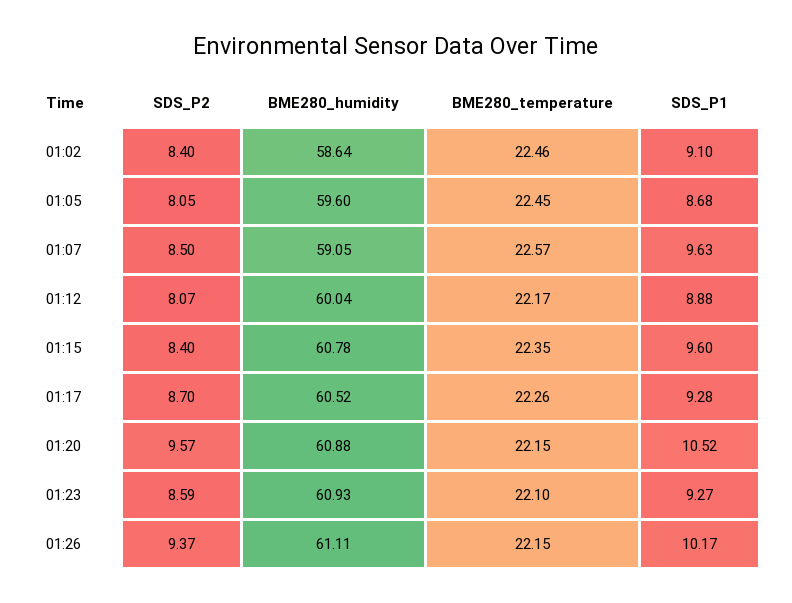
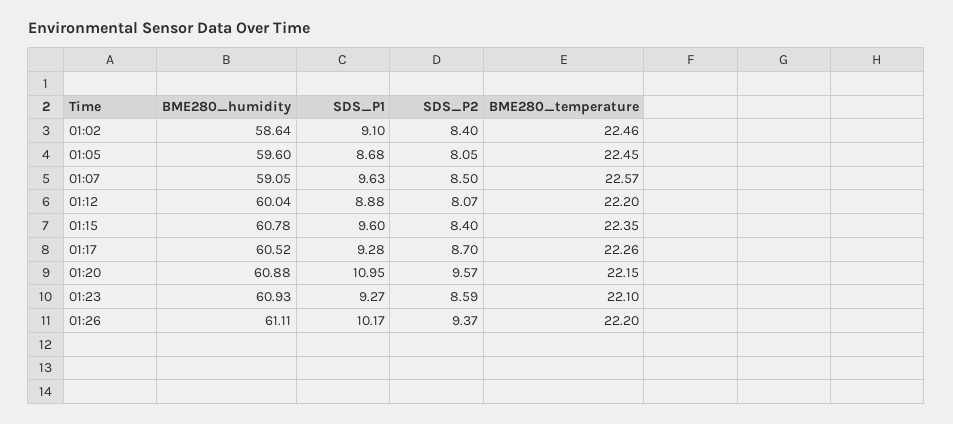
  {
    "SDS_P2": {
      "01:02": 8.4,
      "01:05": 8.05,
      "01:07": 8.5,
      "01:12": 8.07,
      "01:15": 8.4,
      "01:17": 8.7,
      "01:20": 9.57,
      "01:23": 8.59,
      "01:26": 9.37
    },
    "BME280_humidity": {
      "01:02": 58.64,
      "01:05": 59.6,
      "01:07": 59.05,
      "01:12": 60.04,
      "01:15": 60.78,
      "01:17": 60.52,
      "01:20": 60.88,
      "01:23": 60.93,
      "01:26": 61.11
    },
    "BME280_temperature": {
      "01:02": 22.46,
      "01:05": 22.45,
      "01:07": 22.57,
-     "01:12": 22.17,
+     "01:12": 22.2,
      "01:15": 22.35,
      "01:17": 22.26,
      "01:20": 22.15,
      "01:23": 22.1,
-     "01:26": 22.15
+     "01:26": 22.2
    },
    "SDS_P1": {
      "01:02": 9.1,
      "01:05": 8.68,
      "01:07": 9.63,
      "01:12": 8.88,
      "01:15": 9.6,
      "01:17": 9.28,
-     "01:20": 10.52,
+     "01:20": 10.95,
      "01:23": 9.27,
      "01:26": 10.17
    }
  }

